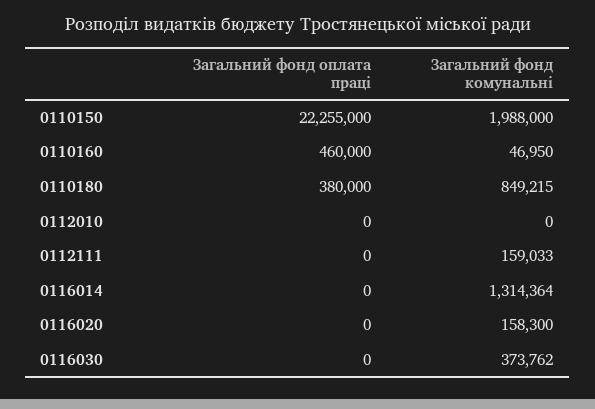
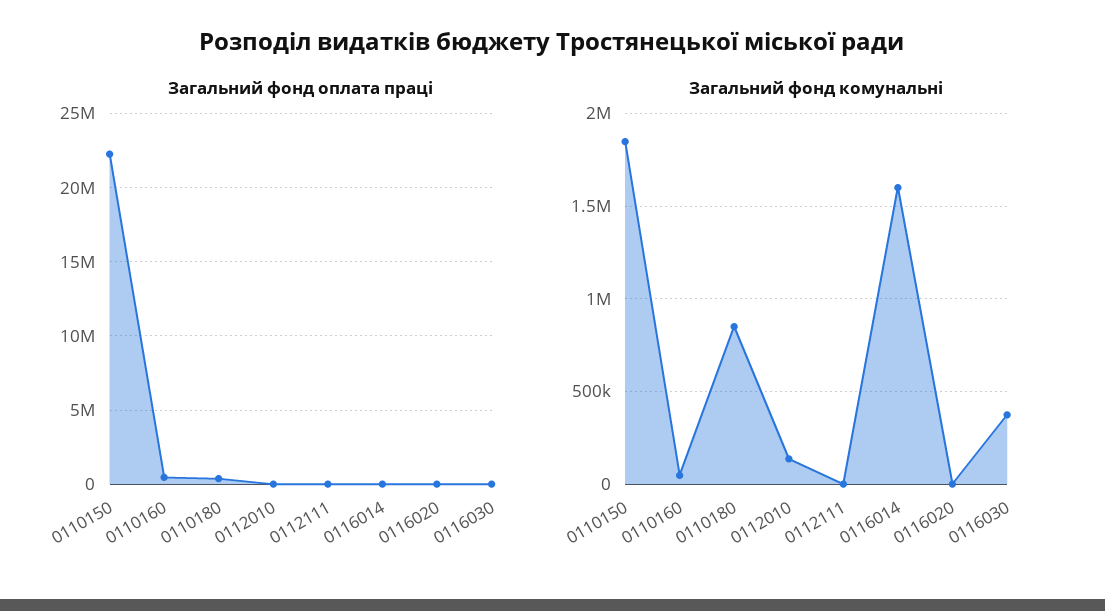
  {
    "Загальний фонд оплата праці": {
      "0110150": 22255000,
      "0110160": 460000,
      "0110180": 380000,
      "0112010": 0,
      "0112111": 0,
      "0116014": 0,
      "0116020": 0,
      "0116030": 0
    },
    "Загальний фонд комунальні": {
-     "0110150": 1988000,
+     "0110150": 1850000,
      "0110160": 46950,
      "0110180": 849215,
-     "0112010": 0,
+     "0112010": 150000,
-     "0112111": 159033,
+     "0112111": 0,
-     "0116014": 1314364,
+     "0116014": 1600000,
-     "0116020": 158300,
+     "0116020": 0,
      "0116030": 373762
    }
  }

